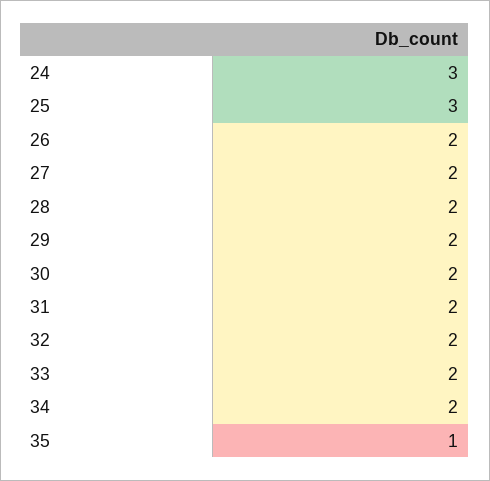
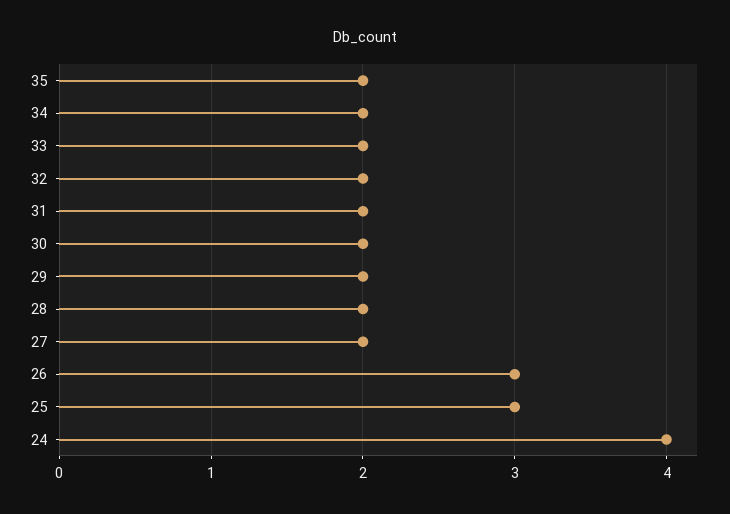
  {
-   "24": 3,
+   "24": 4,
    "25": 3,
-   "26": 2,
+   "26": 3,
    "27": 2,
    "28": 2,
    "29": 2,
    "30": 2,
    "31": 2,
    "32": 2,
    "33": 2,
    "34": 2,
-   "35": 1
+   "35": 2
  }

